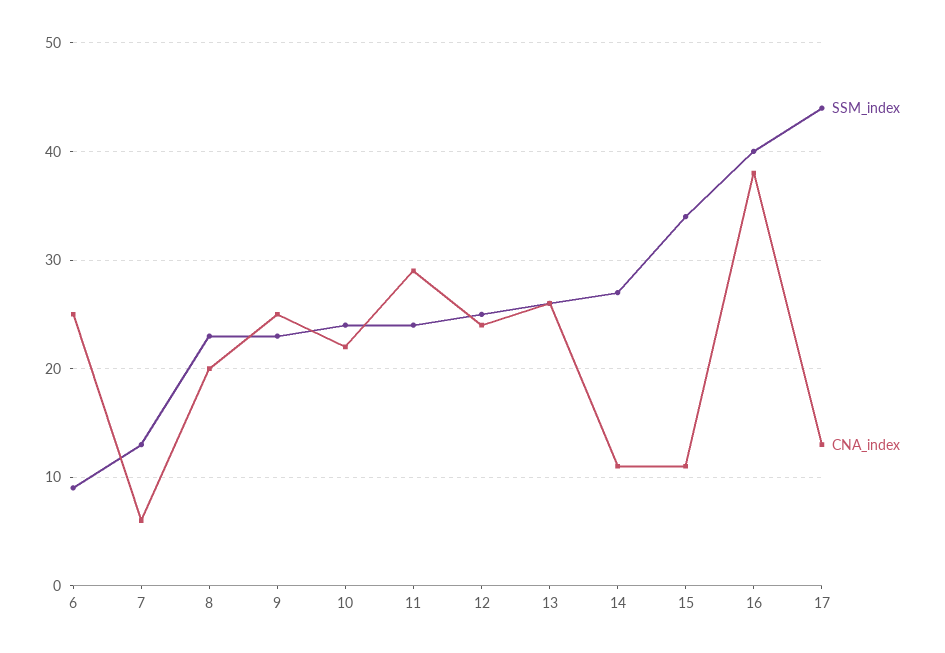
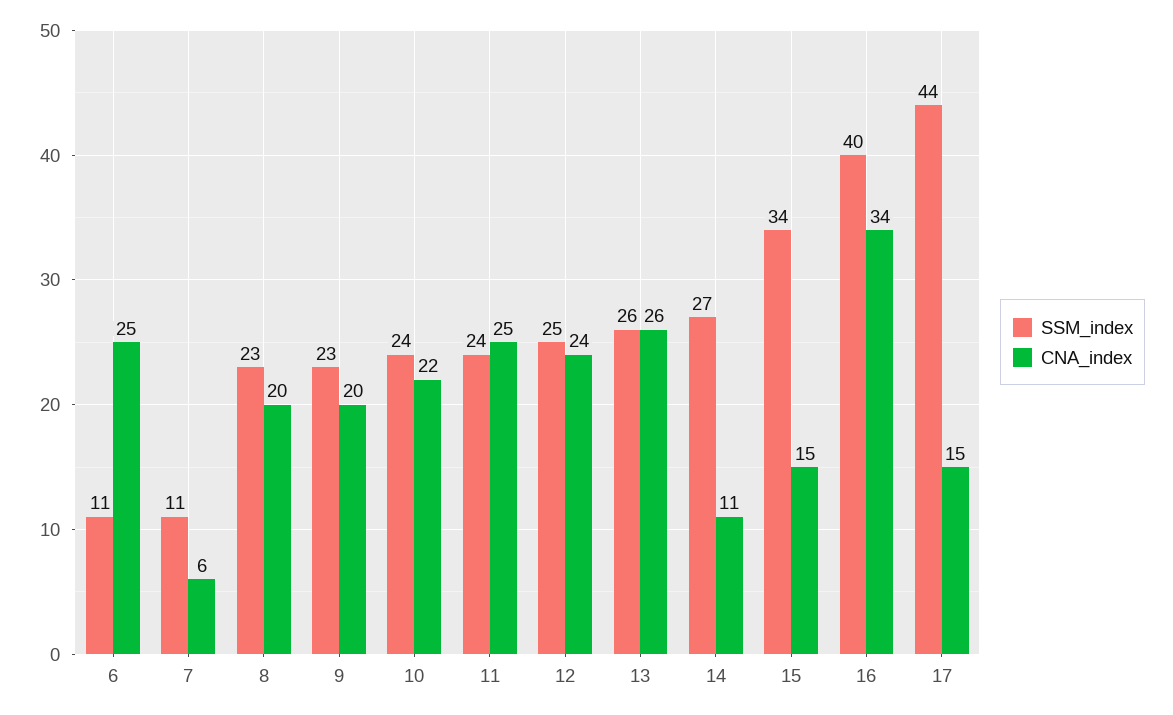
  {
    "SSM_index": {
-     "6": 9,
+     "6": 11,
-     "7": 13,
+     "7": 11,
      "8": 23,
      "9": 23,
      "10": 24,
      "11": 24,
      "12": 25,
      "13": 26,
      "14": 27,
      "15": 34,
      "16": 40,
      "17": 44
    },
    "CNA_index": {
      "6": 25,
      "7": 6,
      "8": 20,
-     "9": 25,
+     "9": 20,
      "10": 22,
-     "11": 29,
+     "11": 25,
      "12": 24,
      "13": 26,
      "14": 11,
-     "15": 11,
+     "15": 15,
-     "16": 38,
+     "16": 34,
-     "17": 13
+     "17": 15
    }
  }

